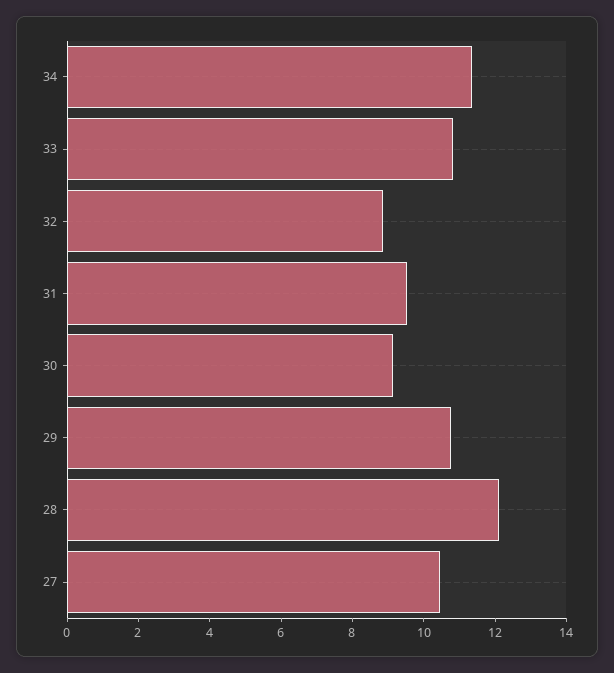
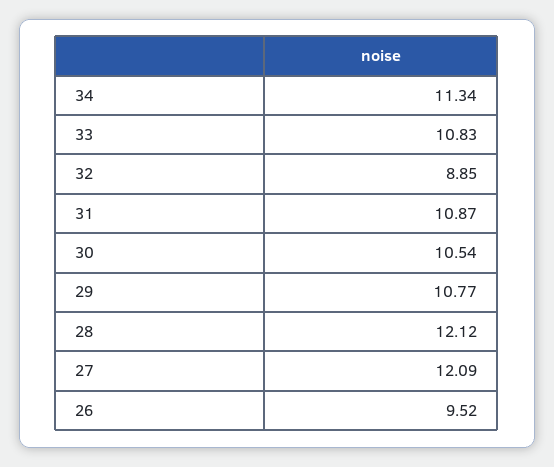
  {
    "34": 11.34,
    "33": 10.83,
    "32": 8.85,
-   "31": 9.5,
+   "31": 10.87,
-   "30": 9,
+   "30": 10.54,
    "29": 10.77,
    "28": 12.12,
-   "27": 10.5
+   "27": 12.09,
+   "26": 9.52
  }

